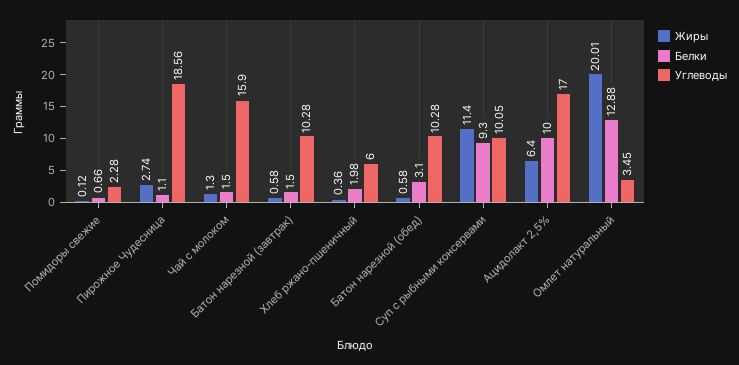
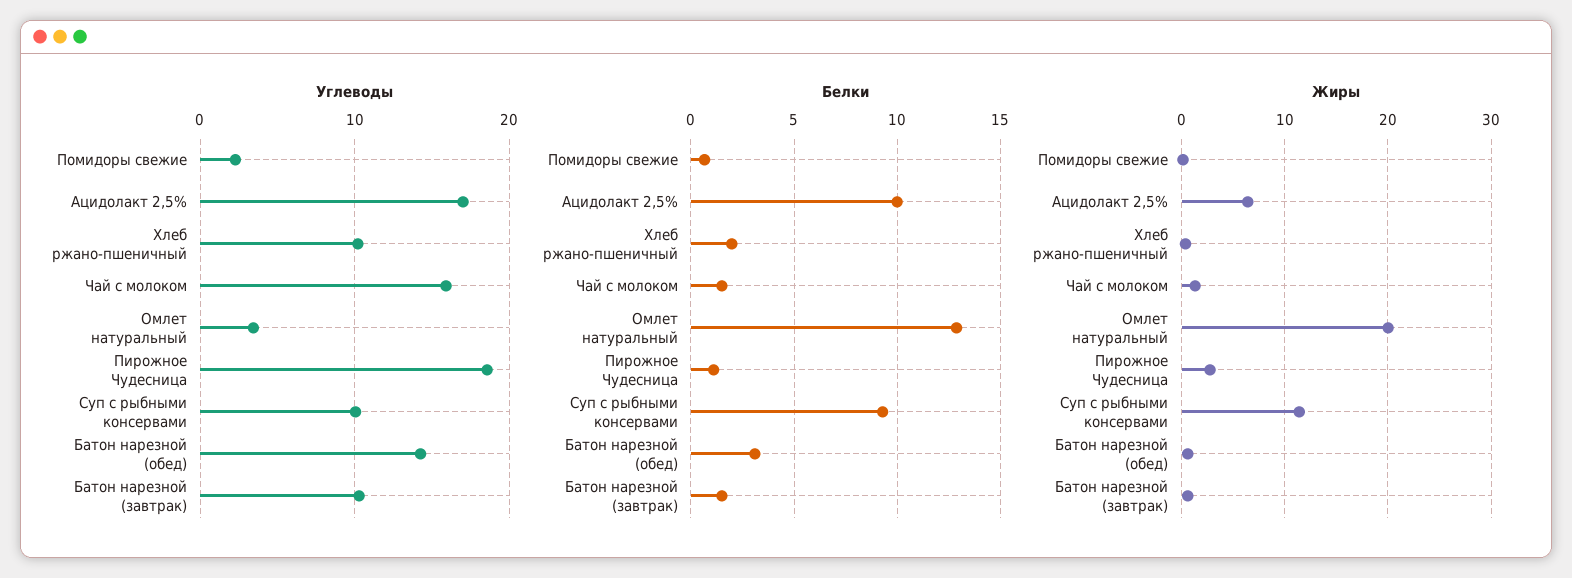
  {
    "Жиры": {
      "Помидоры свежие": 0.12,
      "Пирожное Чудесница": 2.74,
      "Чай с молоком": 1.3,
      "Батон нарезной (завтрак)": 0.58,
      "Хлеб ржано-пшеничный": 0.36,
      "Батон нарезной (обед)": 0.58,
      "Суп с рыбными консервами": 11.4,
      "Ацидолакт 2,5%": 6.4,
      "Омлет натуральный": 20.01
    },
    "Белки": {
      "Помидоры свежие": 0.66,
      "Пирожное Чудесница": 1.1,
      "Чай с молоком": 1.5,
      "Батон нарезной (завтрак)": 1.5,
      "Хлеб ржано-пшеничный": 1.98,
      "Батон нарезной (обед)": 3.1,
      "Суп с рыбными консервами": 9.3,
      "Ацидолакт 2,5%": 10,
      "Омлет натуральный": 12.88
    },
    "Углеводы": {
      "Помидоры свежие": 2.28,
      "Пирожное Чудесница": 18.56,
      "Чай с молоком": 15.9,
      "Батон нарезной (завтрак)": 10.28,
-     "Хлеб ржано-пшеничный": 6,
+     "Хлеб ржано-пшеничный": 10,
-     "Батон нарезной (обед)": 10.28,
+     "Батон нарезной (обед)": 14,
      "Суп с рыбными консервами": 10.05,
      "Ацидолакт 2,5%": 17,
      "Омлет натуральный": 3.45
    }
  }

